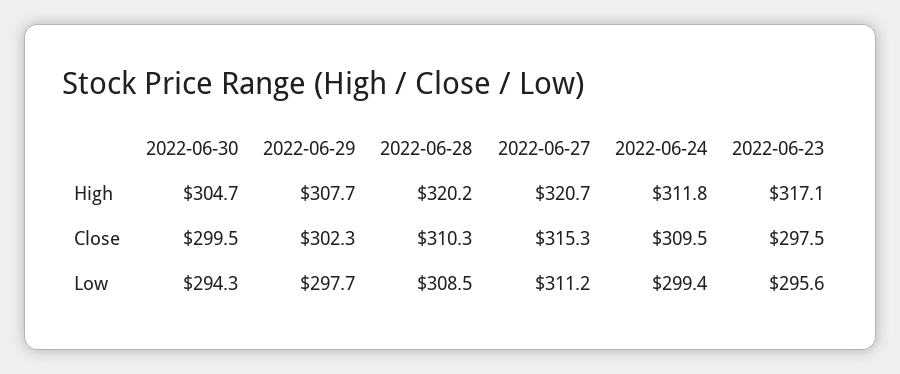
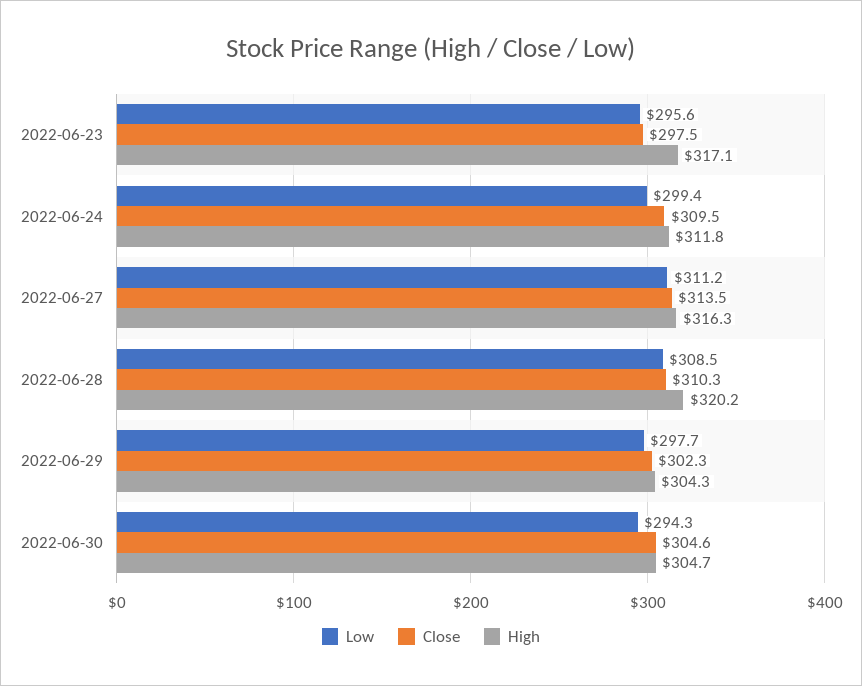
  {
    "High": {
      "2022-06-30": 304.7,
-     "2022-06-29": 307.7,
+     "2022-06-29": 304.3,
      "2022-06-28": 320.2,
-     "2022-06-27": 320.7,
+     "2022-06-27": 316.3,
      "2022-06-24": 311.8,
      "2022-06-23": 317.1
    },
    "Close": {
-     "2022-06-30": 299.5,
+     "2022-06-30": 304.6,
      "2022-06-29": 302.3,
      "2022-06-28": 310.3,
-     "2022-06-27": 315.3,
+     "2022-06-27": 313.5,
      "2022-06-24": 309.5,
      "2022-06-23": 297.5
    },
    "Low": {
      "2022-06-30": 294.3,
      "2022-06-29": 297.7,
      "2022-06-28": 308.5,
      "2022-06-27": 311.2,
      "2022-06-24": 299.4,
      "2022-06-23": 295.6
    }
  }

